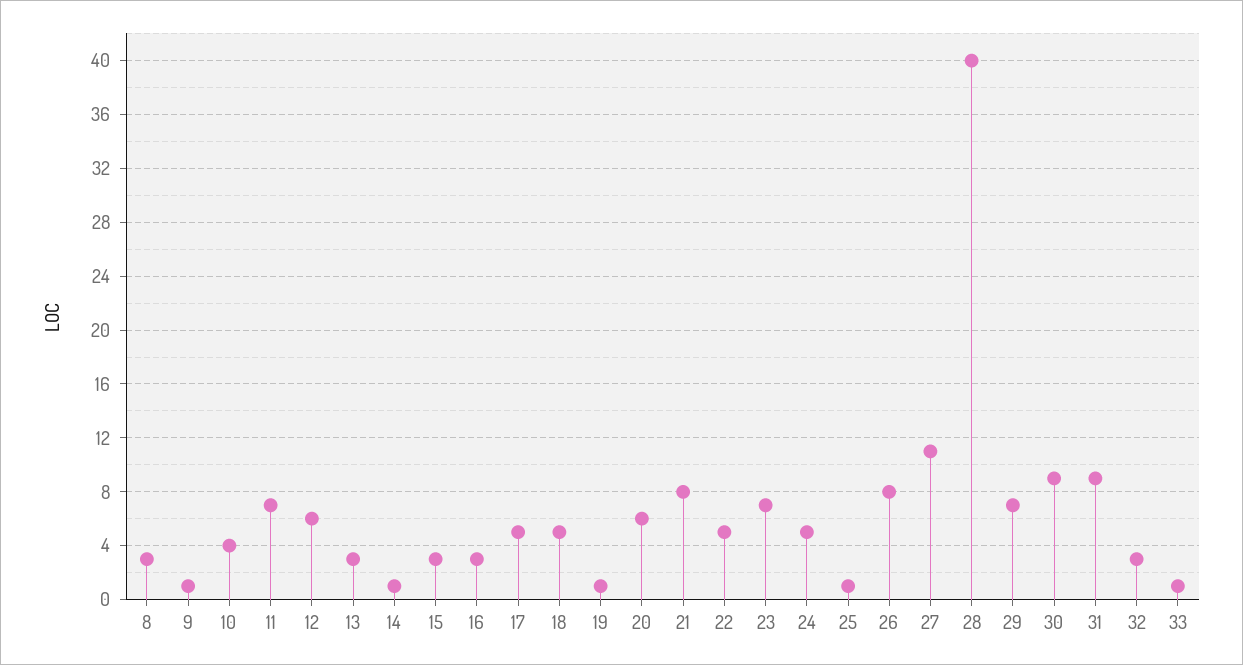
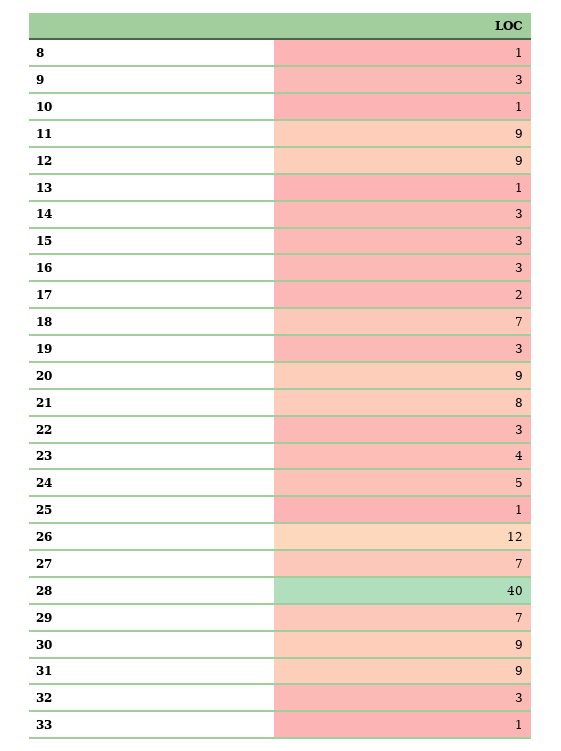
  {
-   "8": 3,
+   "8": 1,
-   "9": 1,
+   "9": 3,
-   "10": 4,
+   "10": 1,
-   "11": 7,
+   "11": 9,
-   "12": 6,
+   "12": 9,
-   "13": 3,
+   "13": 1,
-   "14": 1,
+   "14": 3,
    "15": 3,
    "16": 3,
-   "17": 5,
+   "17": 2,
-   "18": 5,
+   "18": 7,
-   "19": 1,
+   "19": 3,
-   "20": 6,
+   "20": 9,
    "21": 8,
-   "22": 5,
+   "22": 3,
-   "23": 7,
+   "23": 4,
    "24": 5,
    "25": 1,
-   "26": 8,
+   "26": 12,
-   "27": 11,
+   "27": 7,
    "28": 40,
    "29": 7,
    "30": 9,
    "31": 9,
    "32": 3,
    "33": 1
  }

